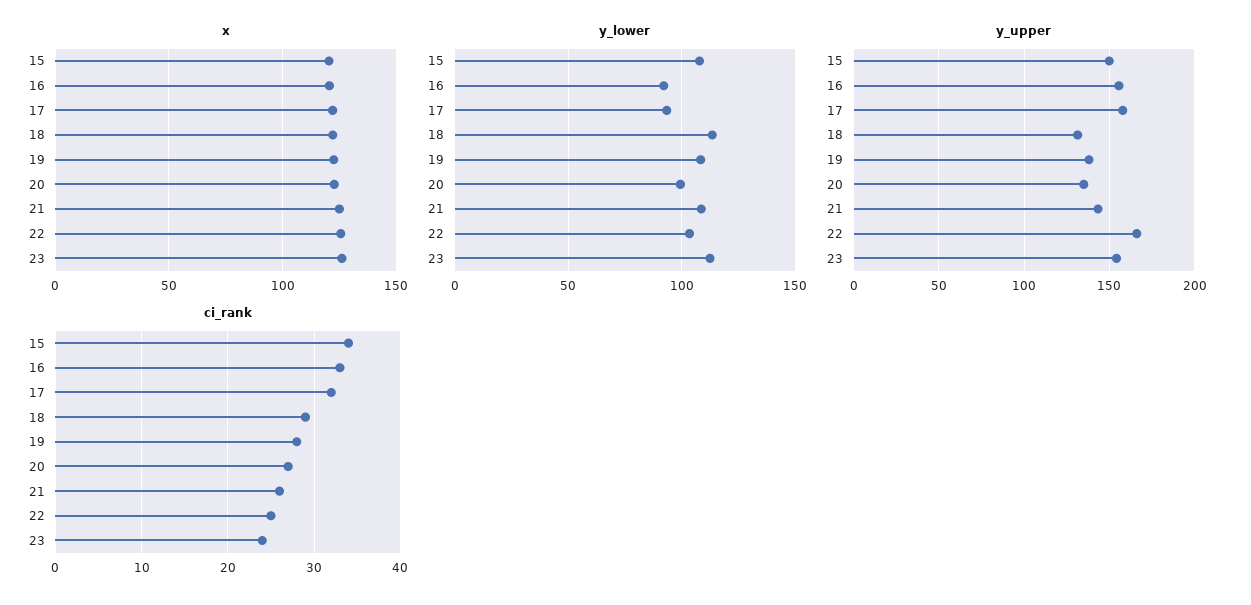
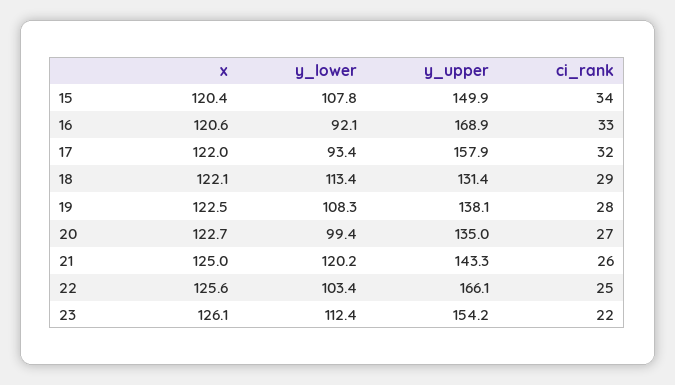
  {
    "x": {
      "15": 120.4,
      "16": 120.6,
      "17": 122,
      "18": 122.1,
      "19": 122.5,
      "20": 122.7,
      "21": 125,
      "22": 125.6,
      "23": 126.1
    },
    "y_lower": {
      "15": 107.8,
      "16": 92.1,
      "17": 93.4,
      "18": 113.4,
      "19": 108.3,
      "20": 99.4,
-     "21": 110,
+     "21": 120.2,
      "22": 103.4,
      "23": 112.4
    },
    "y_upper": {
      "15": 149.9,
-     "16": 155,
+     "16": 168.9,
      "17": 157.9,
      "18": 131.4,
      "19": 138.1,
      "20": 135,
      "21": 143.3,
      "22": 166.1,
      "23": 154.2
    },
    "ci_rank": {
      "15": 34,
      "16": 33,
      "17": 32,
      "18": 29,
      "19": 28,
      "20": 27,
      "21": 26,
      "22": 25,
-     "23": 24
+     "23": 22
    }
  }

